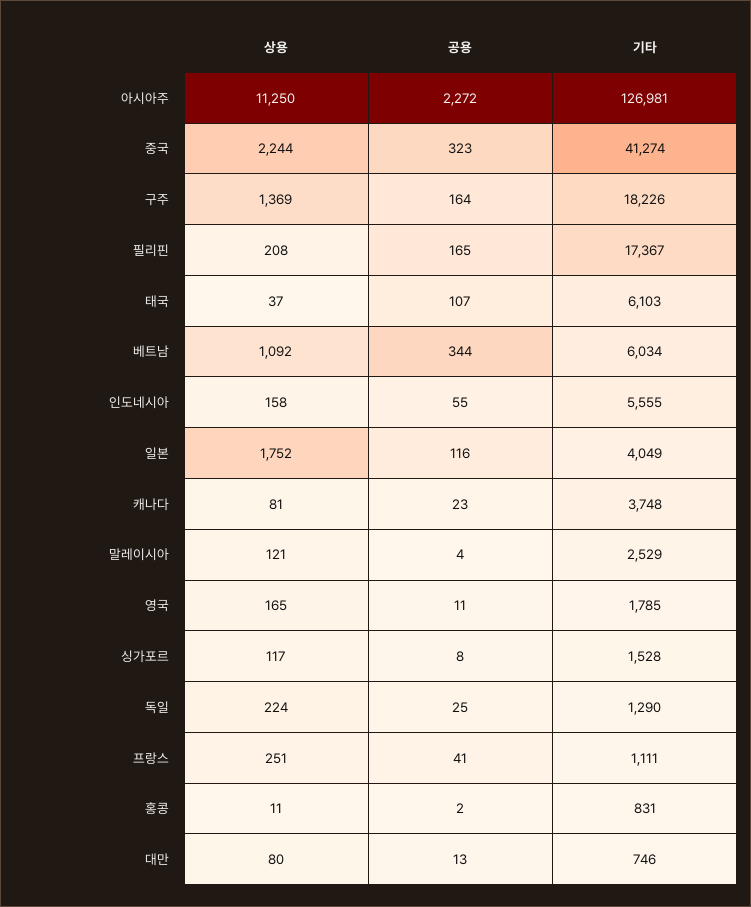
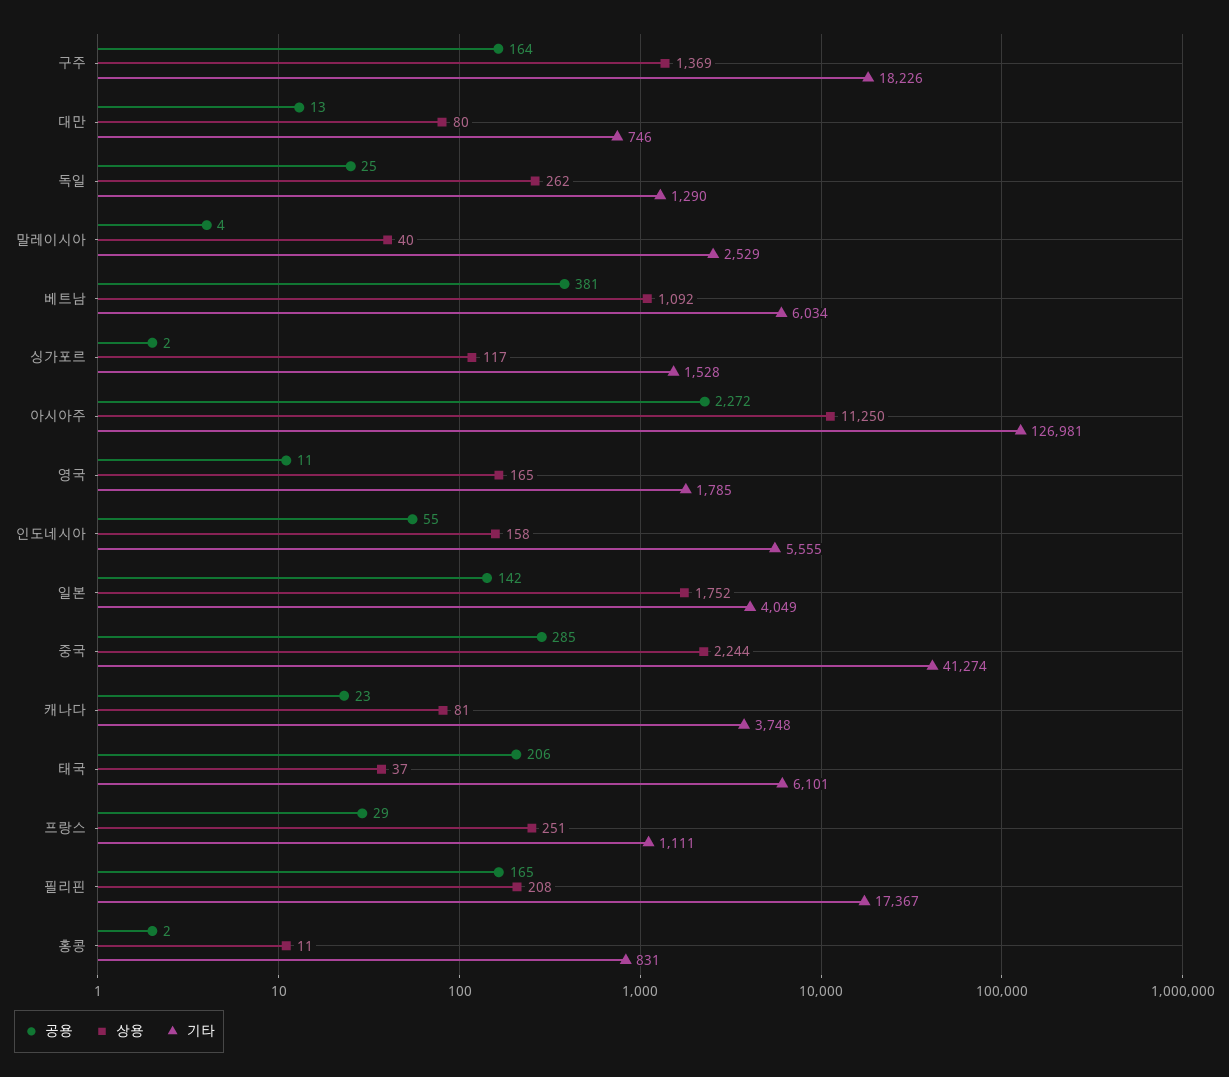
  {
    "상용": {
      "아시아주": 11250,
      "중국": 2244,
      "구주": 1369,
      "필리핀": 208,
      "태국": 37,
      "베트남": 1092,
      "인도네시아": 158,
      "일본": 1752,
      "캐나다": 81,
-     "말레이시아": 121,
+     "말레이시아": 40,
      "영국": 165,
      "싱가포르": 117,
-     "독일": 224,
+     "독일": 262,
      "프랑스": 251,
      "홍콩": 11,
      "대만": 80
    },
    "공용": {
      "아시아주": 2272,
-     "중국": 323,
+     "중국": 285,
      "구주": 164,
      "필리핀": 165,
-     "태국": 107,
+     "태국": 206,
-     "베트남": 344,
+     "베트남": 381,
      "인도네시아": 55,
-     "일본": 116,
+     "일본": 142,
      "캐나다": 23,
      "말레이시아": 4,
      "영국": 11,
-     "싱가포르": 8,
+     "싱가포르": 2,
      "독일": 25,
-     "프랑스": 41,
+     "프랑스": 29,
      "홍콩": 2,
      "대만": 13
    },
    "기타": {
      "아시아주": 126981,
      "중국": 41274,
      "구주": 18226,
      "필리핀": 17367,
-     "태국": 6103,
+     "태국": 6101,
      "베트남": 6034,
      "인도네시아": 5555,
      "일본": 4049,
      "캐나다": 3748,
      "말레이시아": 2529,
      "영국": 1785,
      "싱가포르": 1528,
      "독일": 1290,
      "프랑스": 1111,
      "홍콩": 831,
      "대만": 746
    }
  }

